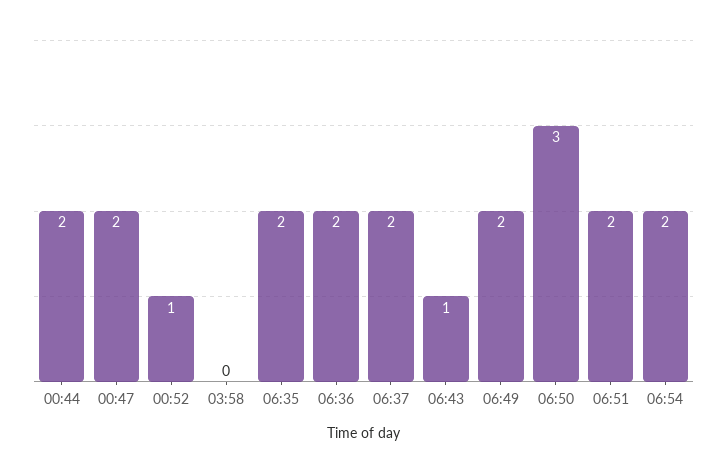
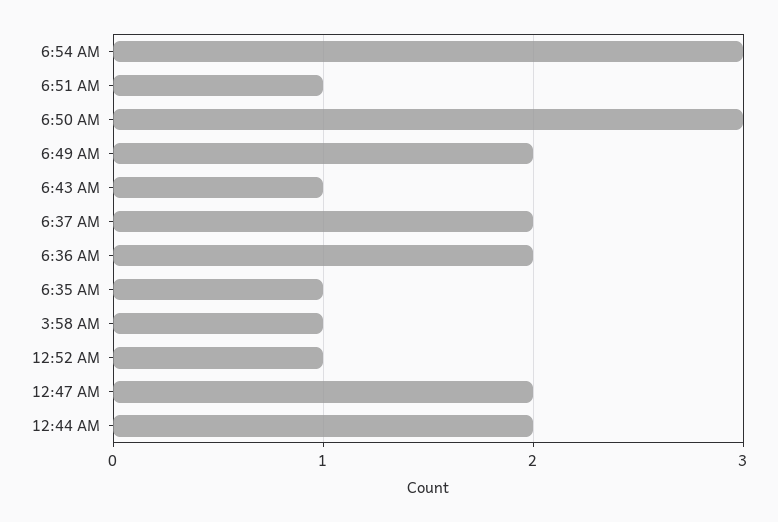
  {
    "00:44": 2,
    "00:47": 2,
    "00:52": 1,
-   "03:58": 0,
+   "03:58": 1,
-   "06:35": 2,
+   "06:35": 1,
    "06:36": 2,
    "06:37": 2,
    "06:43": 1,
    "06:49": 2,
    "06:50": 3,
-   "06:51": 2,
+   "06:51": 1,
-   "06:54": 2
+   "06:54": 3
  }

